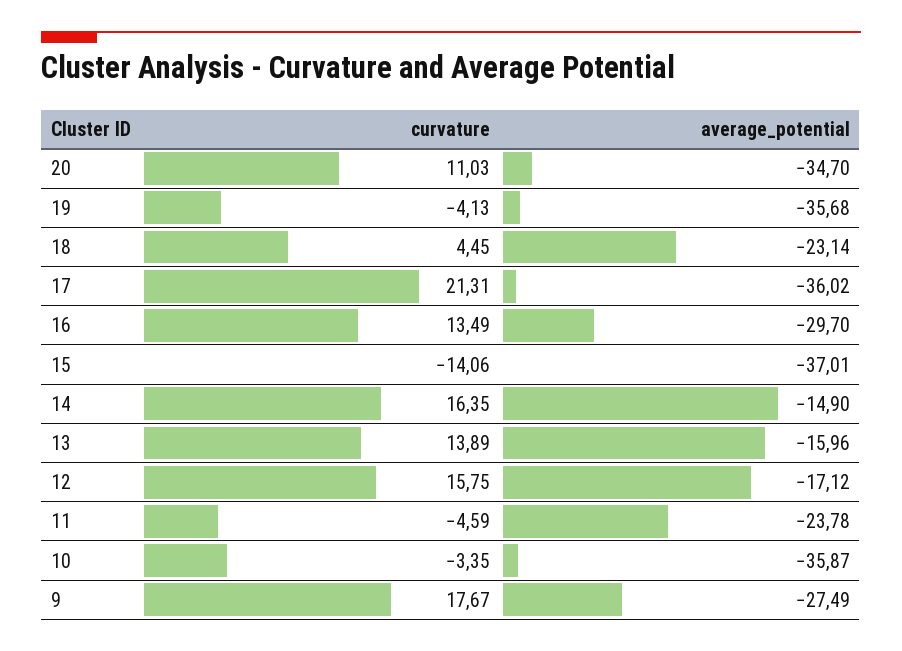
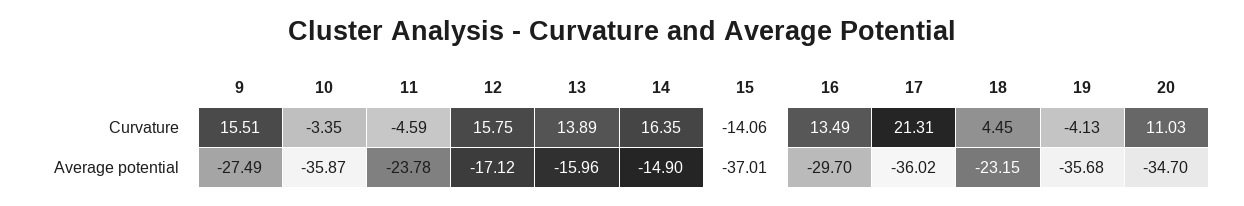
  {
    "curvature": {
      "20": 11.03,
      "19": -4.13,
      "18": 4.45,
      "17": 21.31,
      "16": 13.49,
      "15": -14.06,
      "14": 16.35,
      "13": 13.89,
      "12": 15.75,
      "11": -4.59,
      "10": -3.35,
-     "9": 17.67
+     "9": 15.51
    },
    "average_potential": {
      "20": -34.7,
      "19": -35.68,
-     "18": -23.14,
+     "18": -23.15,
      "17": -36.02,
      "16": -29.7,
      "15": -37.01,
      "14": -14.9,
      "13": -15.96,
      "12": -17.12,
      "11": -23.78,
      "10": -35.87,
      "9": -27.49
    }
  }

